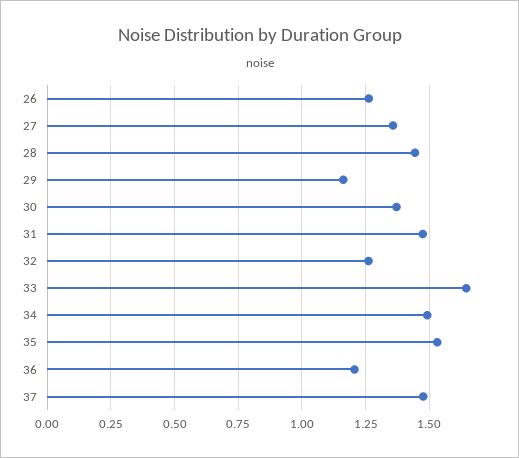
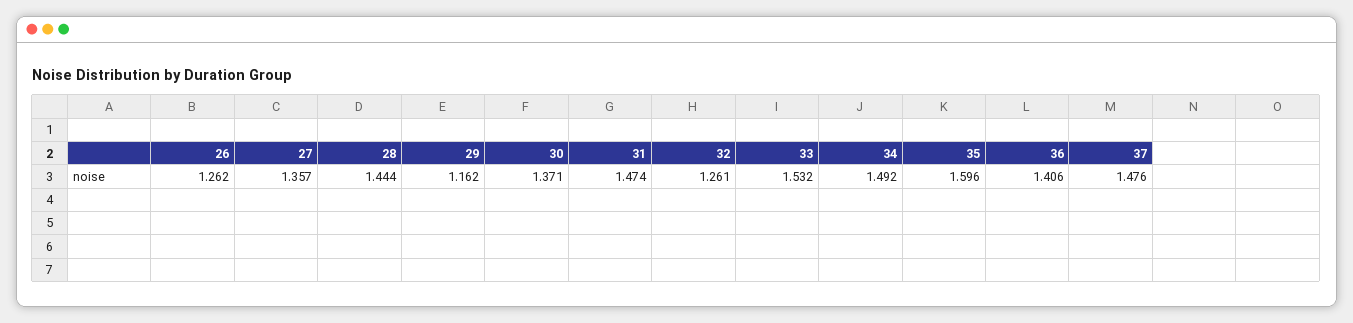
  {
    "26": 1.262,
    "27": 1.357,
    "28": 1.444,
    "29": 1.162,
    "30": 1.371,
    "31": 1.474,
    "32": 1.261,
-   "33": 1.65,
+   "33": 1.532,
    "34": 1.492,
-   "35": 1.525,
+   "35": 1.596,
-   "36": 1.2,
+   "36": 1.406,
    "37": 1.476
  }

